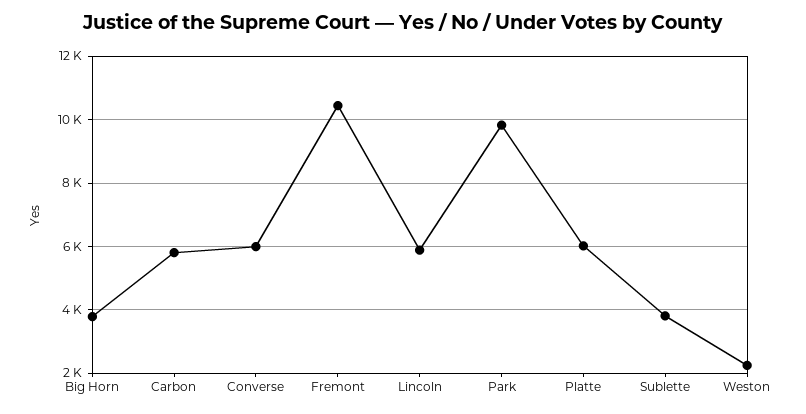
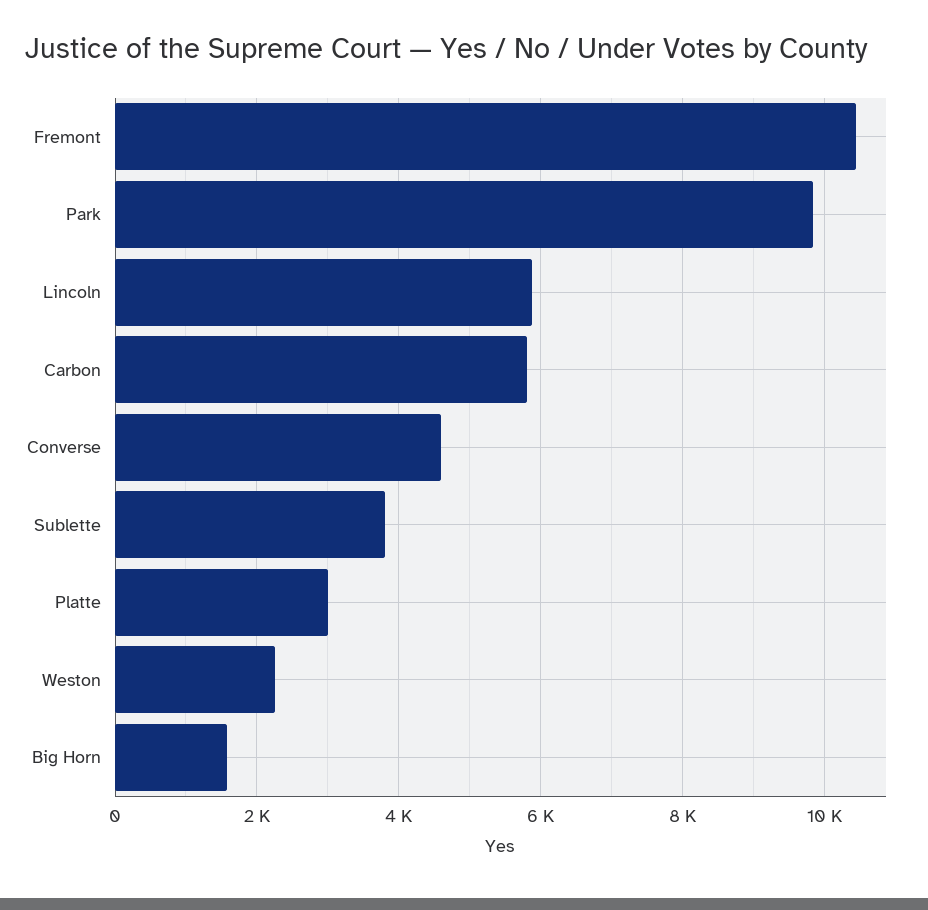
  {
-   "Big Horn": 3800,
+   "Big Horn": 1600,
    "Carbon": 5800,
-   "Converse": 6000,
+   "Converse": 4600,
    "Fremont": 10400,
    "Lincoln": 5800,
    "Park": 9800,
-   "Platte": 6000,
+   "Platte": 3000,
    "Sublette": 3800,
    "Weston": 2200
  }

